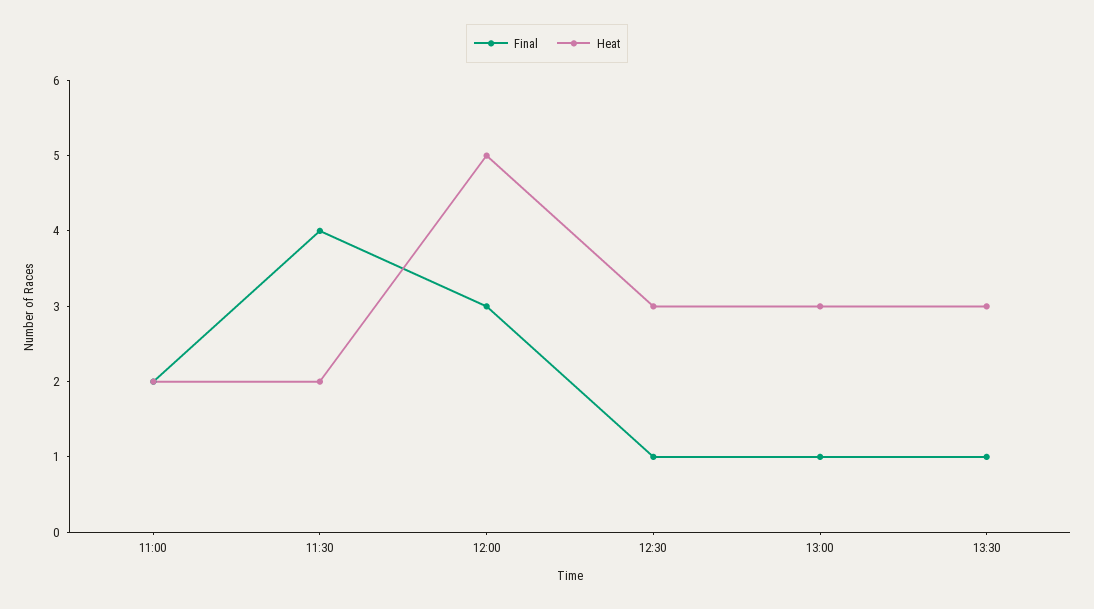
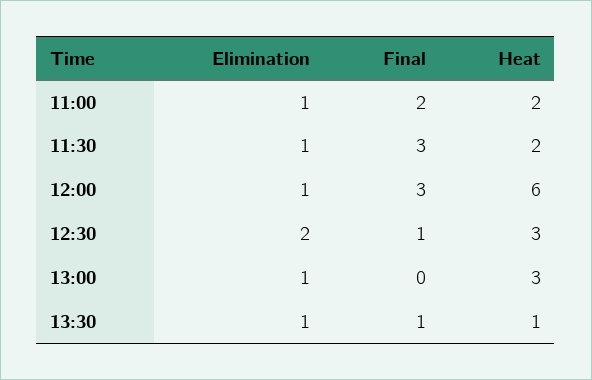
  {
    "Final": {
      "11:00": 2,
-     "11:30": 4,
+     "11:30": 3,
      "12:00": 3,
      "12:30": 1,
-     "13:00": 1,
+     "13:00": 0,
      "13:30": 1
    },
    "Heat": {
      "11:00": 2,
      "11:30": 2,
-     "12:00": 5,
+     "12:00": 6,
      "12:30": 3,
      "13:00": 3,
-     "13:30": 3
+     "13:30": 1
-   }
+   },
+   "Elimination": {
+     "11:00": 1,
+     "11:30": 1,
+     "12:00": 1,
+     "12:30": 2,
+     "13:00": 1,
+     "13:30": 1
+   }
  }

